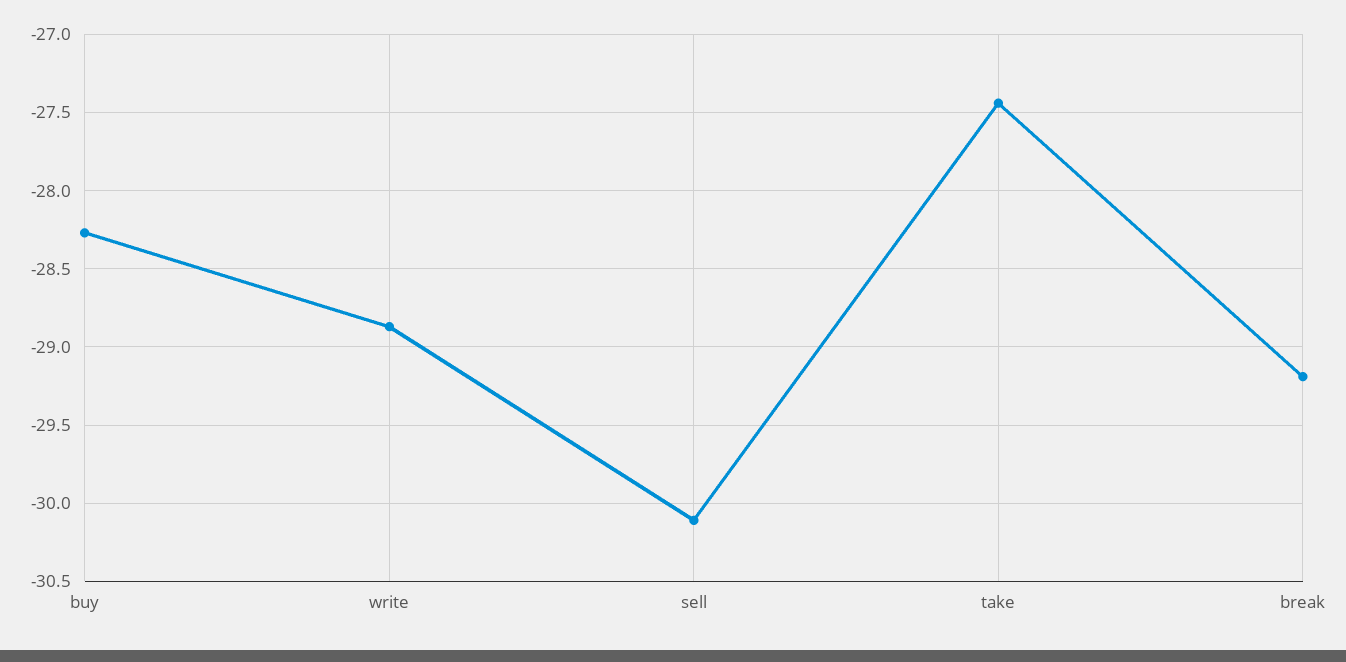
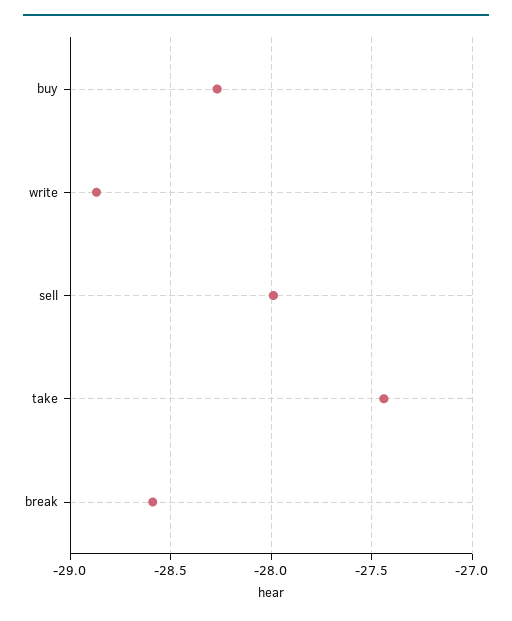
  {
    "buy": -28.25,
    "write": -28.85,
-   "sell": -30.1,
+   "sell": -28,
    "take": -27.45,
-   "break": -29.2
+   "break": -28.6
  }

